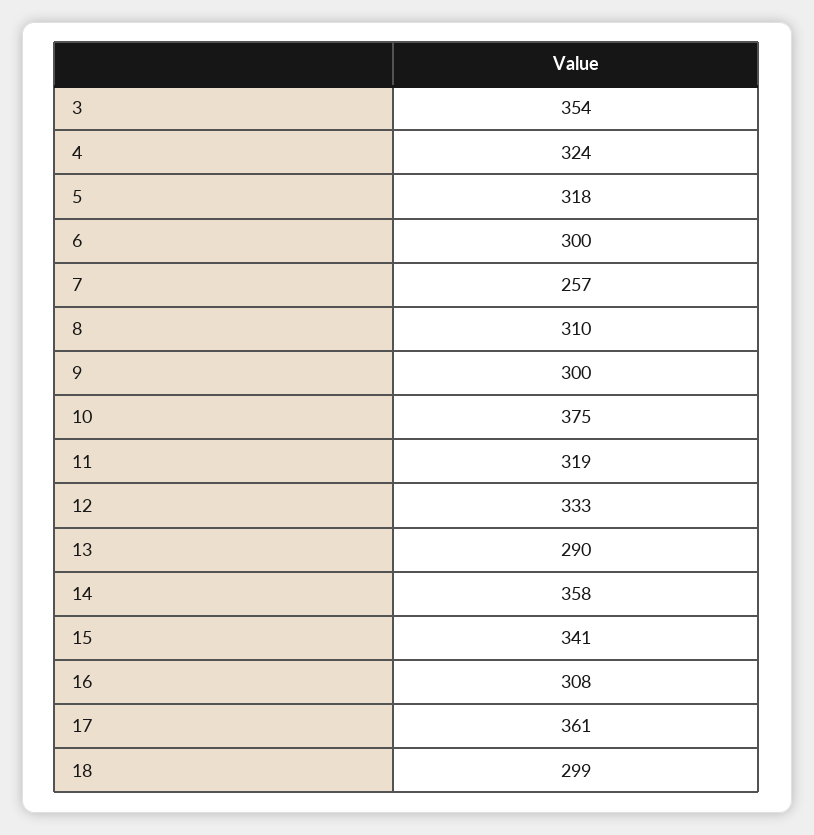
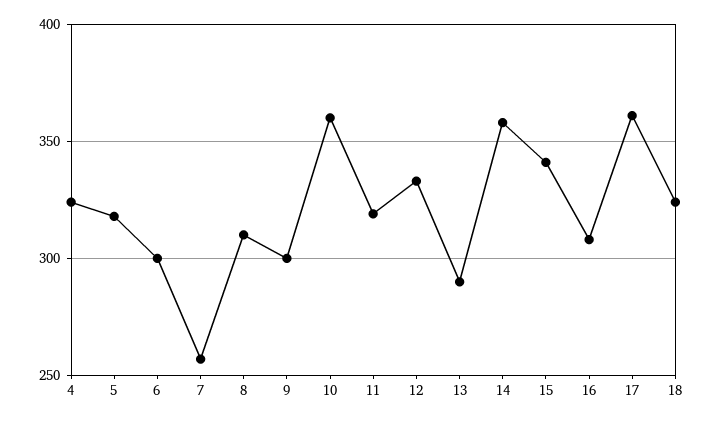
  {
-   "3": 354,
    "4": 324,
    "5": 318,
    "6": 300,
    "7": 257,
    "8": 310,
    "9": 300,
-   "10": 375,
+   "10": 360,
    "11": 319,
    "12": 333,
    "13": 290,
    "14": 358,
    "15": 341,
    "16": 308,
    "17": 361,
-   "18": 299
+   "18": 325
  }

